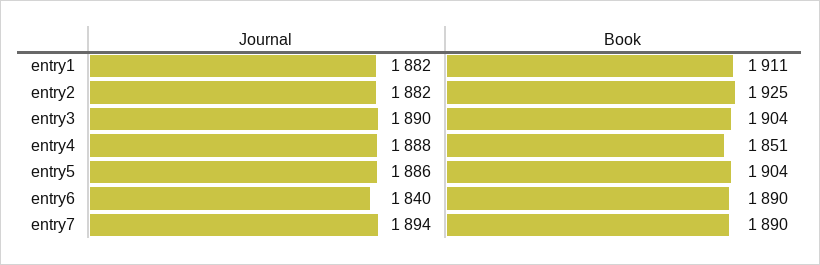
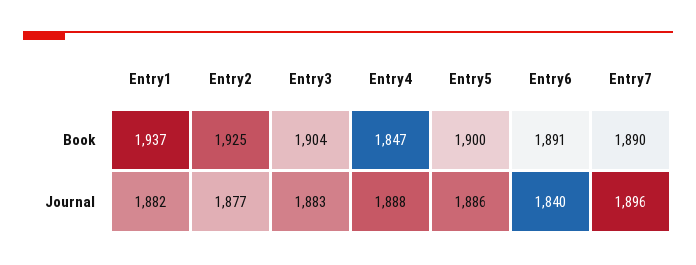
  {
    "Journal": {
      "entry1": 1882,
-     "entry2": 1882,
+     "entry2": 1877,
-     "entry3": 1890,
+     "entry3": 1883,
      "entry4": 1888,
      "entry5": 1886,
      "entry6": 1840,
-     "entry7": 1894
+     "entry7": 1896
    },
    "Book": {
-     "entry1": 1911,
+     "entry1": 1937,
      "entry2": 1925,
      "entry3": 1904,
-     "entry4": 1851,
+     "entry4": 1847,
-     "entry5": 1904,
+     "entry5": 1900,
-     "entry6": 1890,
+     "entry6": 1891,
      "entry7": 1890
    }
  }

